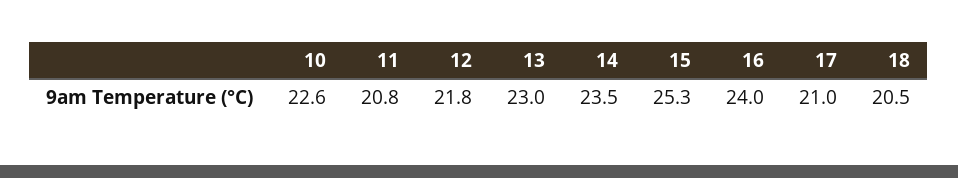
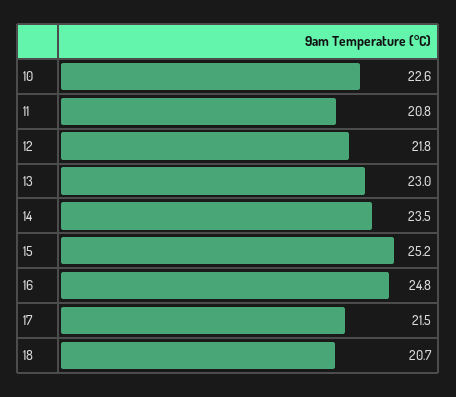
  {
    "10": 22.6,
    "11": 20.8,
    "12": 21.8,
    "13": 23,
    "14": 23.5,
-   "15": 25.3,
+   "15": 25.2,
-   "16": 24,
+   "16": 24.8,
-   "17": 21,
+   "17": 21.5,
-   "18": 20.5
+   "18": 20.7
  }

